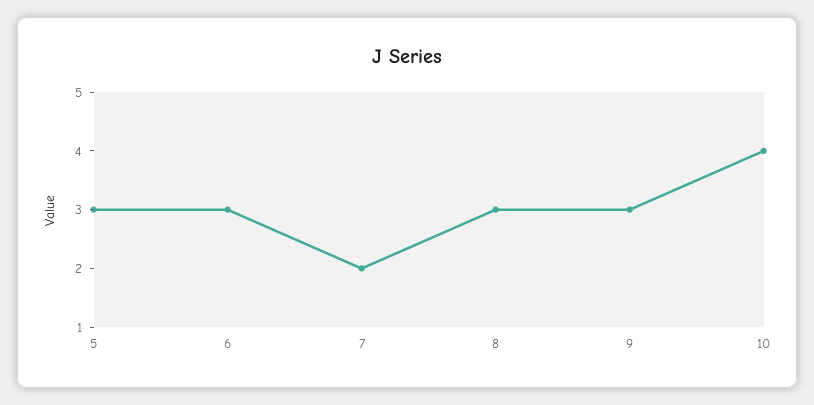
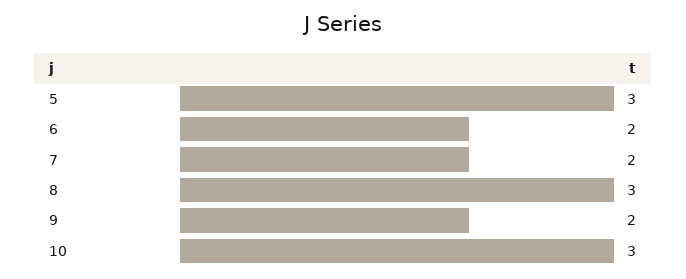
  {
    "5": 3,
-   "6": 3,
+   "6": 2,
    "7": 2,
    "8": 3,
-   "9": 3,
+   "9": 2,
-   "10": 4
+   "10": 3
  }

